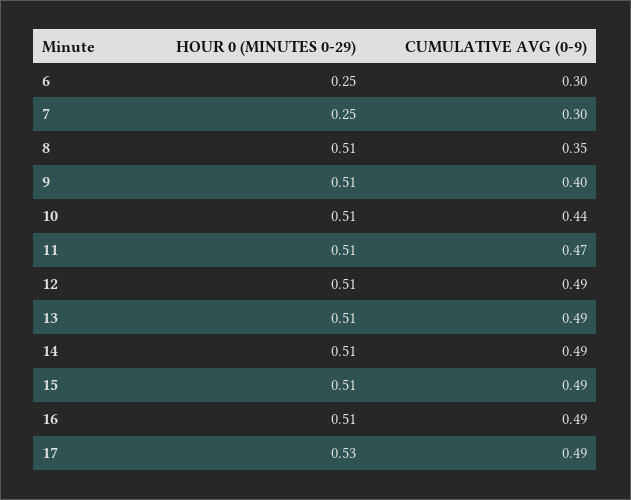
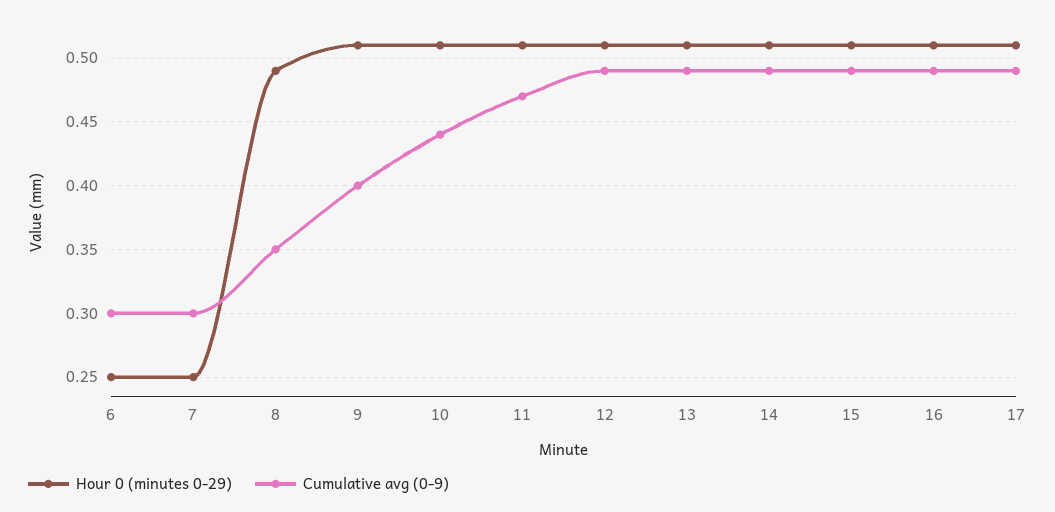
  {
    "HOUR 0 (MINUTES 0-29)": {
      "6": 0.25,
      "7": 0.25,
-     "8": 0.51,
+     "8": 0.49,
      "9": 0.51,
      "10": 0.51,
      "11": 0.51,
      "12": 0.51,
      "13": 0.51,
      "14": 0.51,
      "15": 0.51,
      "16": 0.51,
-     "17": 0.53
+     "17": 0.51
    },
    "CUMULATIVE AVG (0-9)": {
      "6": 0.3,
      "7": 0.3,
      "8": 0.35,
      "9": 0.4,
      "10": 0.44,
      "11": 0.47,
      "12": 0.49,
      "13": 0.49,
      "14": 0.49,
      "15": 0.49,
      "16": 0.49,
      "17": 0.49
    }
  }

